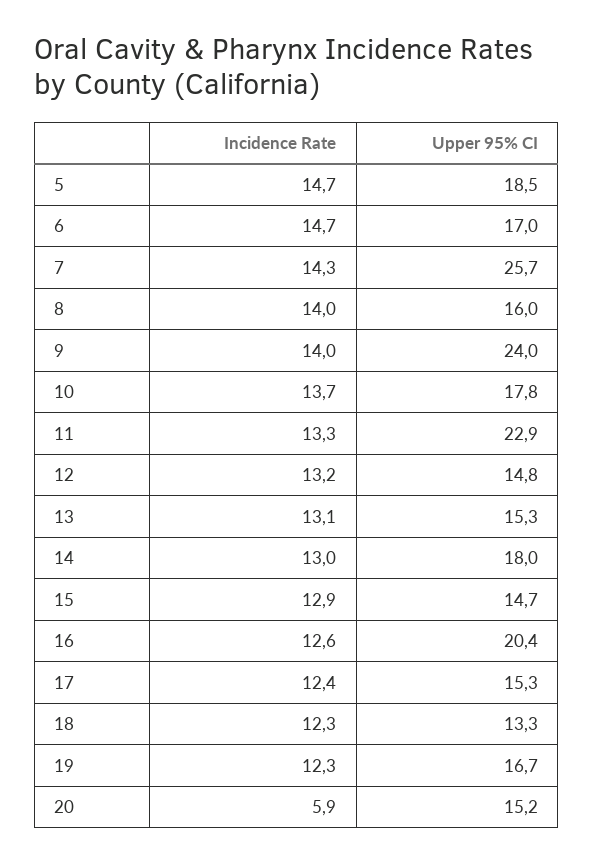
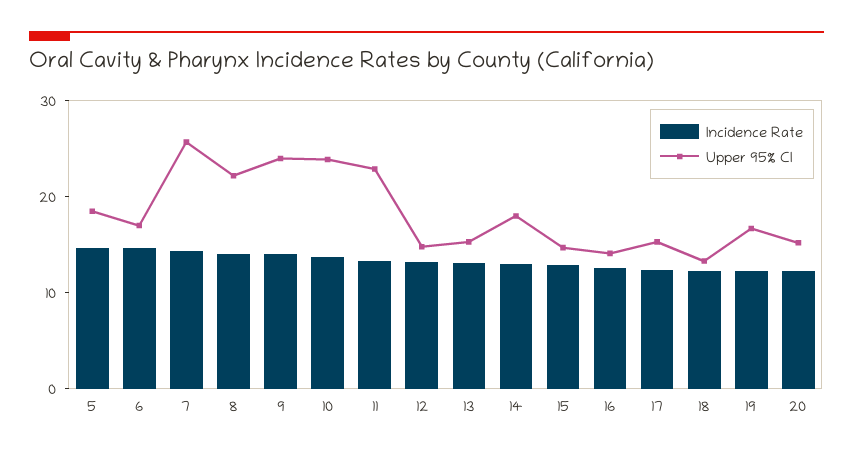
  {
    "Incidence Rate": {
      "5": 14.7,
      "6": 14.7,
      "7": 14.3,
      "8": 14,
      "9": 14,
      "10": 13.7,
      "11": 13.3,
      "12": 13.2,
      "13": 13.1,
      "14": 13,
      "15": 12.9,
      "16": 12.6,
      "17": 12.4,
      "18": 12.3,
      "19": 12.3,
-     "20": 5.9
+     "20": 12
    },
    "Upper 95% CI": {
      "5": 18.5,
      "6": 17,
      "7": 25.7,
-     "8": 16,
+     "8": 22,
      "9": 24,
-     "10": 17.8,
+     "10": 24,
      "11": 22.9,
      "12": 14.8,
      "13": 15.3,
      "14": 18,
      "15": 14.7,
-     "16": 20.4,
+     "16": 14,
      "17": 15.3,
      "18": 13.3,
      "19": 16.7,
      "20": 15.2
    }
  }

